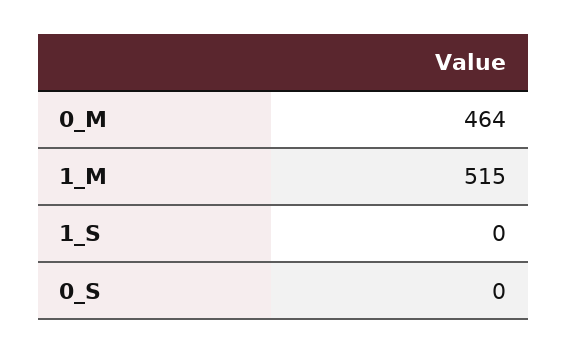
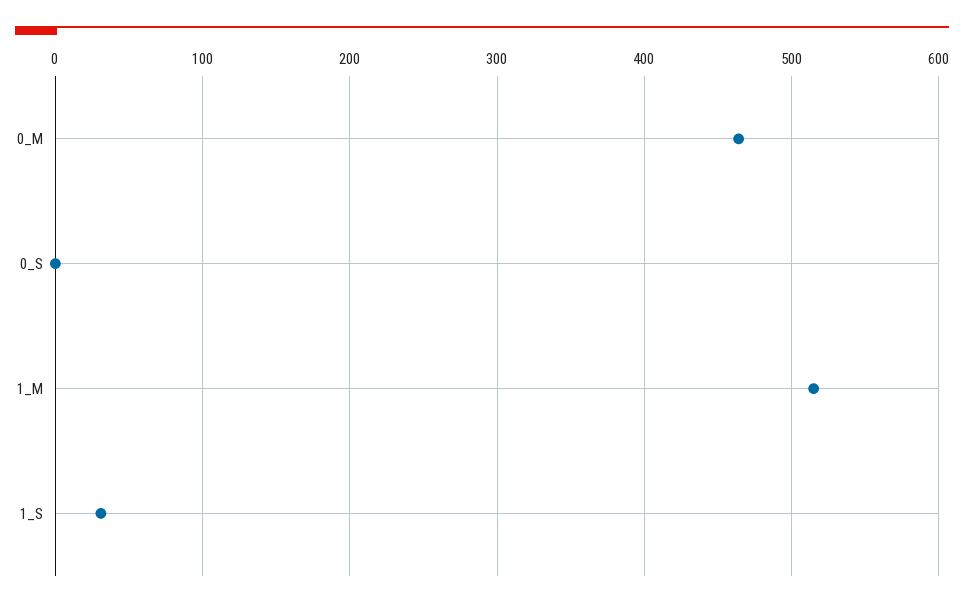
  {
    "0_M": 464,
    "1_M": 515,
-   "1_S": 0,
+   "1_S": 30,
    "0_S": 0
  }

